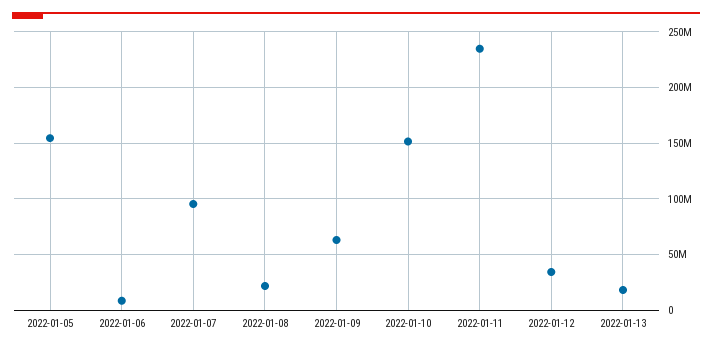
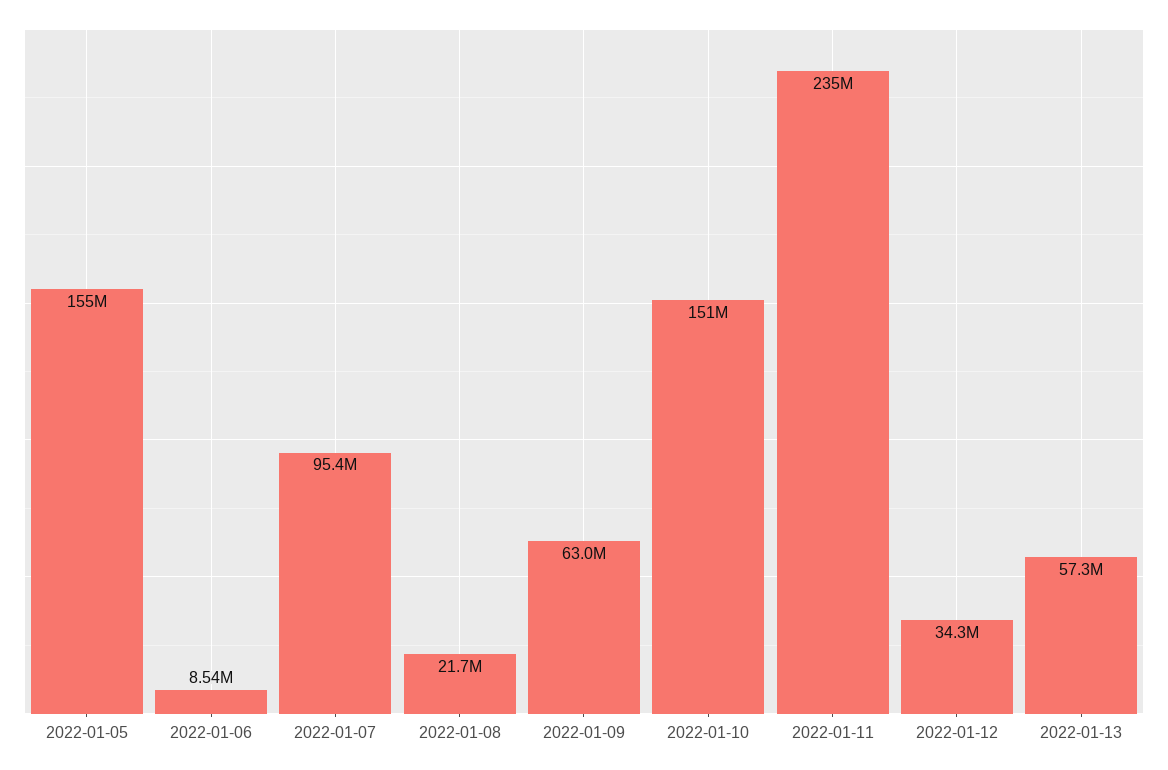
  {
    "2022-01-05": 155000000,
    "2022-01-06": 8540000,
    "2022-01-07": 95400000,
    "2022-01-08": 21700000,
    "2022-01-09": 63000000,
    "2022-01-10": 151000000,
    "2022-01-11": 235000000,
    "2022-01-12": 34300000,
-   "2022-01-13": 20000000
+   "2022-01-13": 57300000
  }

